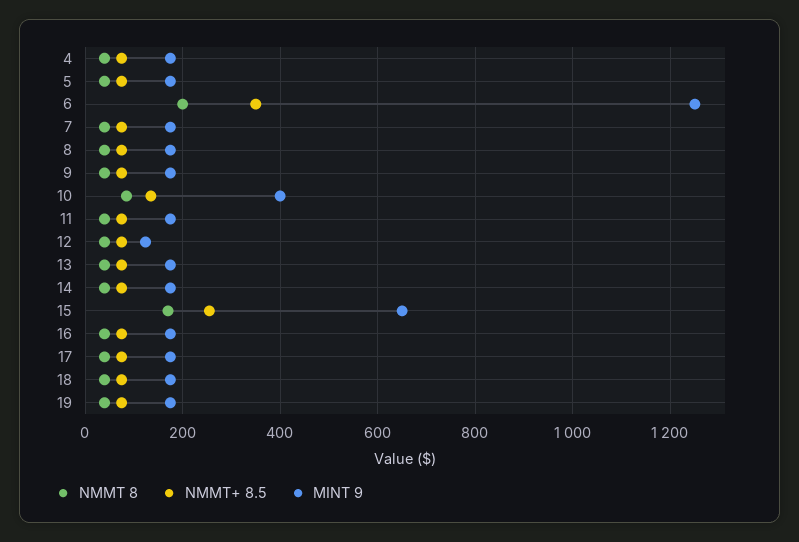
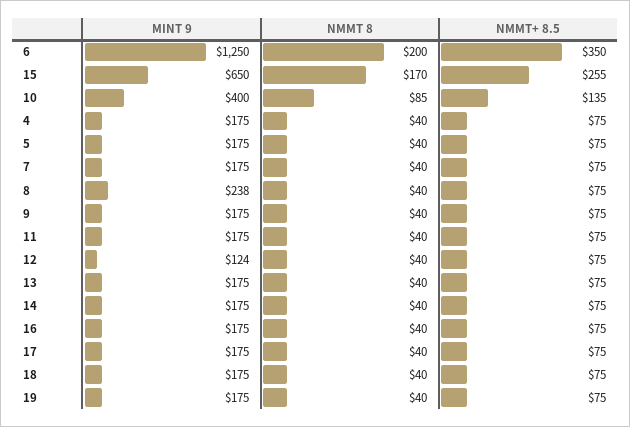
  {
    "NMMT 8": {
      "4": 40,
      "5": 40,
      "6": 200,
      "7": 40,
      "8": 40,
      "9": 40,
      "10": 85,
      "11": 40,
      "12": 40,
      "13": 40,
      "14": 40,
      "15": 170,
      "16": 40,
      "17": 40,
      "18": 40,
      "19": 40
    },
    "NMMT+ 8.5": {
      "4": 75,
      "5": 75,
      "6": 350,
      "7": 75,
      "8": 75,
      "9": 75,
      "10": 135,
      "11": 75,
      "12": 75,
      "13": 75,
      "14": 75,
      "15": 255,
      "16": 75,
      "17": 75,
      "18": 75,
      "19": 75
    },
    "MINT 9": {
      "4": 175,
      "5": 175,
      "6": 1250,
      "7": 175,
-     "8": 180,
+     "8": 238,
      "9": 175,
      "10": 400,
      "11": 175,
      "12": 124,
      "13": 175,
      "14": 175,
      "15": 650,
      "16": 175,
      "17": 175,
      "18": 175,
      "19": 175
    }
  }

